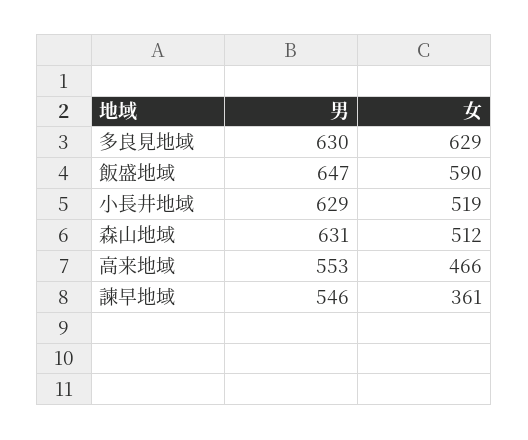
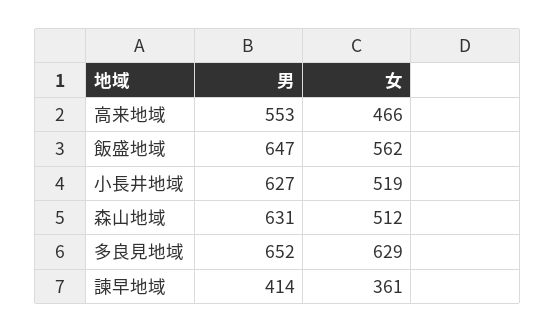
  {
    "男": {
-     "多良見地域": 630,
+     "多良見地域": 652,
      "飯盛地域": 647,
-     "小長井地域": 629,
+     "小長井地域": 627,
      "森山地域": 631,
      "高来地域": 553,
-     "諫早地域": 546
+     "諫早地域": 414
    },
    "女": {
      "多良見地域": 629,
-     "飯盛地域": 590,
+     "飯盛地域": 562,
      "小長井地域": 519,
      "森山地域": 512,
      "高来地域": 466,
      "諫早地域": 361
    }
  }

